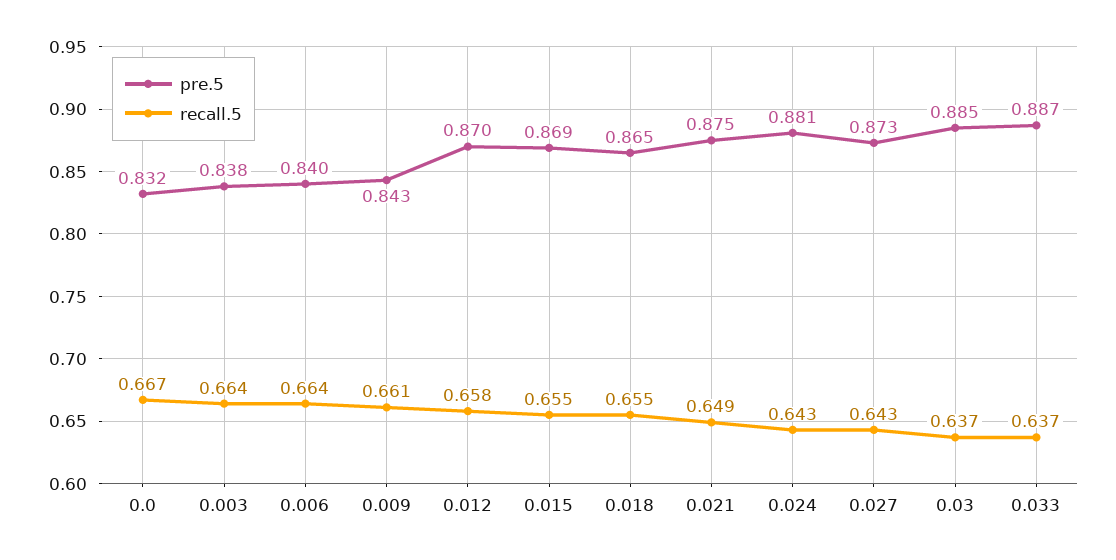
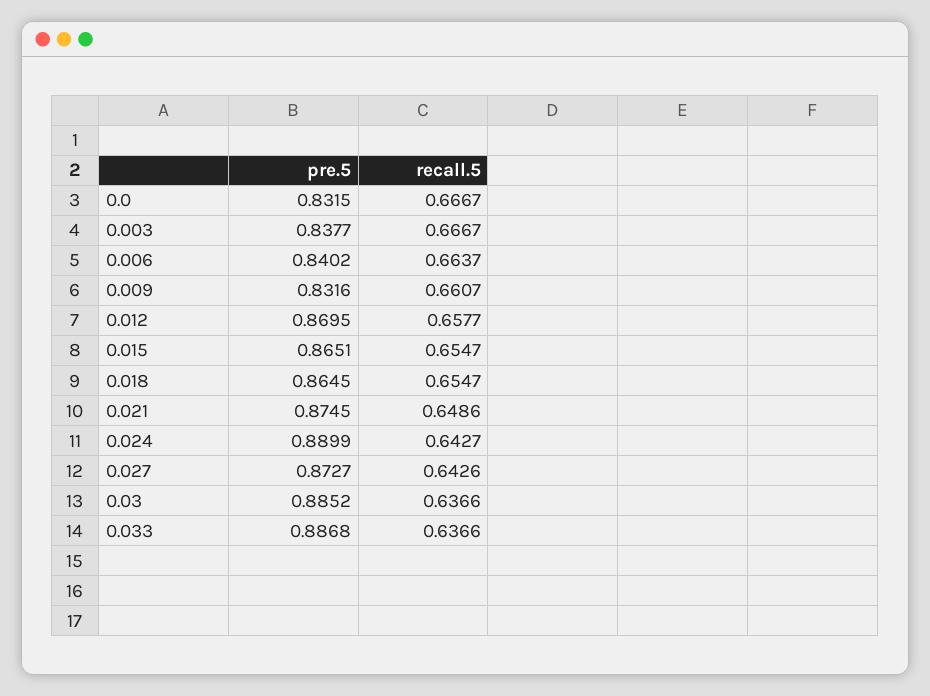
  {
    "pre.5": {
      "0.0": 0.8315,
      "0.003": 0.8377,
      "0.006": 0.8402,
-     "0.009": 0.843,
+     "0.009": 0.8316,
      "0.012": 0.8695,
-     "0.015": 0.869,
+     "0.015": 0.8651,
      "0.018": 0.8645,
      "0.021": 0.8745,
-     "0.024": 0.881,
+     "0.024": 0.8899,
      "0.027": 0.8727,
      "0.03": 0.8852,
      "0.033": 0.8868
    },
    "recall.5": {
      "0.0": 0.6667,
-     "0.003": 0.664,
+     "0.003": 0.6667,
      "0.006": 0.6637,
      "0.009": 0.6607,
      "0.012": 0.6577,
      "0.015": 0.6547,
      "0.018": 0.6547,
      "0.021": 0.6486,
      "0.024": 0.6427,
      "0.027": 0.6426,
      "0.03": 0.6366,
      "0.033": 0.6366
    }
  }

